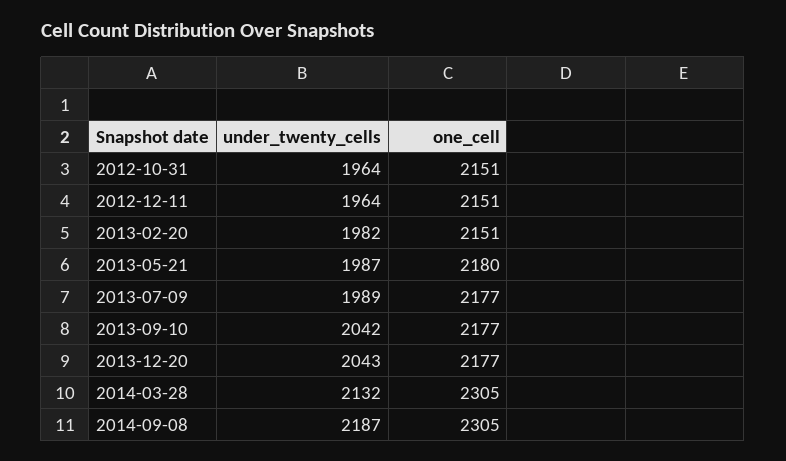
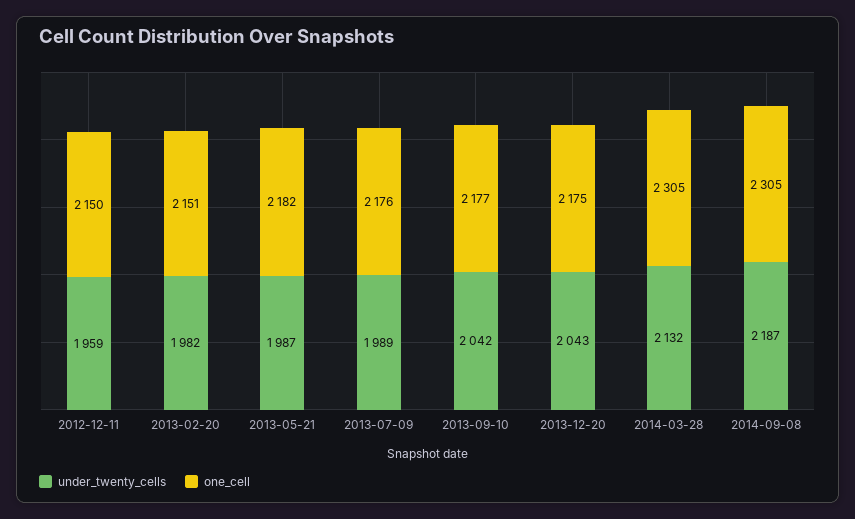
  {
    "under_twenty_cells": {
-     "2012-10-31": 1964,
-     "2012-12-11": 1964,
+     "2012-12-11": 1959,
      "2013-02-20": 1982,
      "2013-05-21": 1987,
      "2013-07-09": 1989,
      "2013-09-10": 2042,
      "2013-12-20": 2043,
      "2014-03-28": 2132,
      "2014-09-08": 2187
    },
    "one_cell": {
-     "2012-10-31": 2151,
-     "2012-12-11": 2151,
+     "2012-12-11": 2150,
      "2013-02-20": 2151,
-     "2013-05-21": 2180,
+     "2013-05-21": 2182,
-     "2013-07-09": 2177,
+     "2013-07-09": 2176,
      "2013-09-10": 2177,
-     "2013-12-20": 2177,
+     "2013-12-20": 2175,
      "2014-03-28": 2305,
      "2014-09-08": 2305
    }
  }

